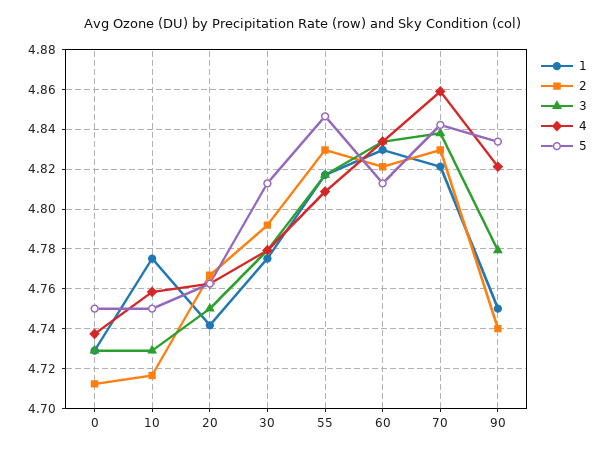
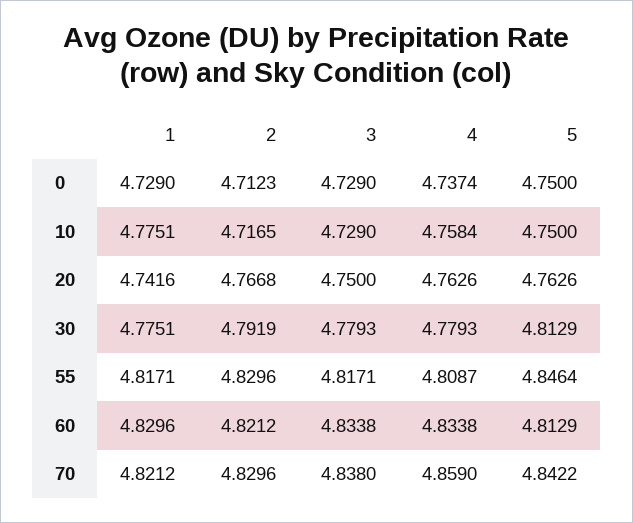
  {
    "1": {
      "0": 4.729,
      "10": 4.7751,
      "20": 4.7416,
      "30": 4.7751,
      "55": 4.8171,
      "60": 4.8296,
-     "70": 4.8212,
+     "70": 4.8212
-     "90": 4.75
    },
    "2": {
      "0": 4.7123,
      "10": 4.7165,
      "20": 4.7668,
      "30": 4.7919,
      "55": 4.8296,
      "60": 4.8212,
-     "70": 4.8296,
+     "70": 4.8296
-     "90": 4.74
    },
    "3": {
      "0": 4.729,
      "10": 4.729,
      "20": 4.75,
      "30": 4.7793,
      "55": 4.8171,
      "60": 4.8338,
-     "70": 4.838,
+     "70": 4.838
-     "90": 4.78
    },
    "4": {
      "0": 4.7374,
      "10": 4.7584,
      "20": 4.7626,
      "30": 4.7793,
      "55": 4.8087,
      "60": 4.8338,
-     "70": 4.859,
+     "70": 4.859
-     "90": 4.82
    },
    "5": {
      "0": 4.75,
      "10": 4.75,
      "20": 4.7626,
      "30": 4.8129,
      "55": 4.8464,
      "60": 4.8129,
-     "70": 4.8422,
+     "70": 4.8422
-     "90": 4.835
    }
  }

